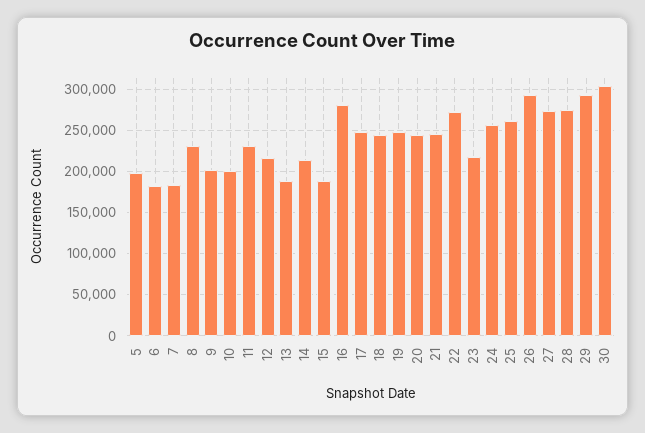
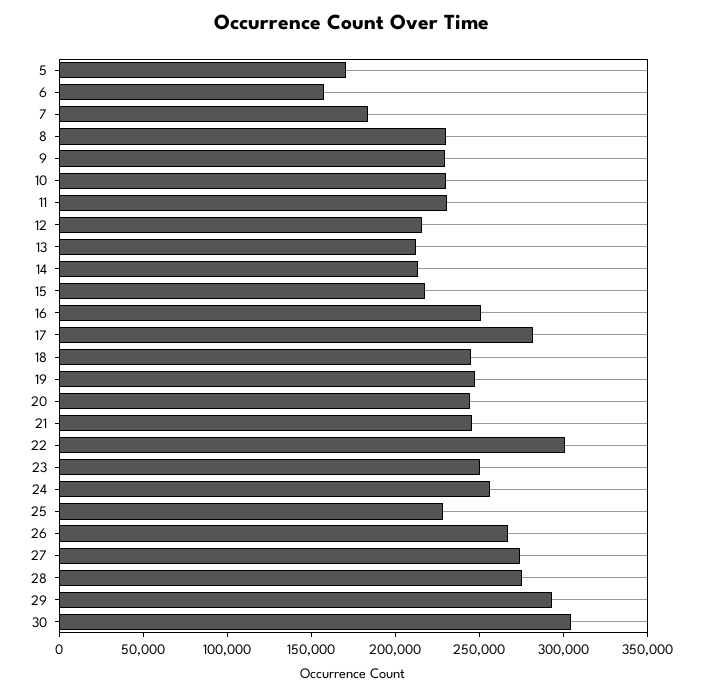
  {
-   "5": 200000,
+   "5": 170000,
-   "6": 180000,
+   "6": 160000,
    "7": 180000,
    "8": 230000,
-   "9": 200000,
+   "9": 230000,
-   "10": 200000,
+   "10": 230000,
    "11": 230000,
    "12": 220000,
-   "13": 190000,
+   "13": 210000,
    "14": 210000,
-   "15": 190000,
+   "15": 220000,
-   "16": 280000,
+   "16": 250000,
-   "17": 250000,
+   "17": 280000,
    "18": 240000,
    "19": 250000,
    "20": 240000,
    "21": 250000,
-   "22": 270000,
+   "22": 300000,
-   "23": 220000,
+   "23": 250000,
    "24": 260000,
-   "25": 260000,
+   "25": 230000,
-   "26": 290000,
+   "26": 270000,
    "27": 270000,
    "28": 280000,
    "29": 290000,
    "30": 300000
  }

